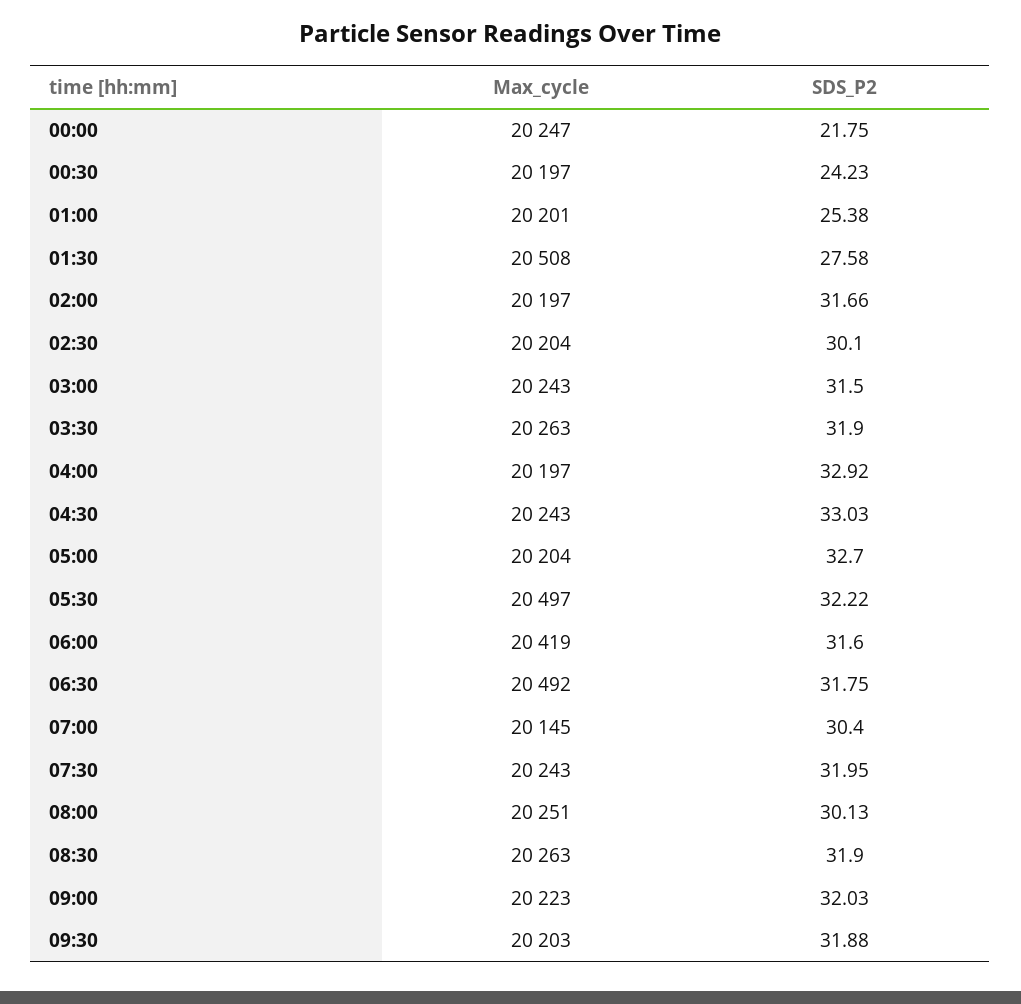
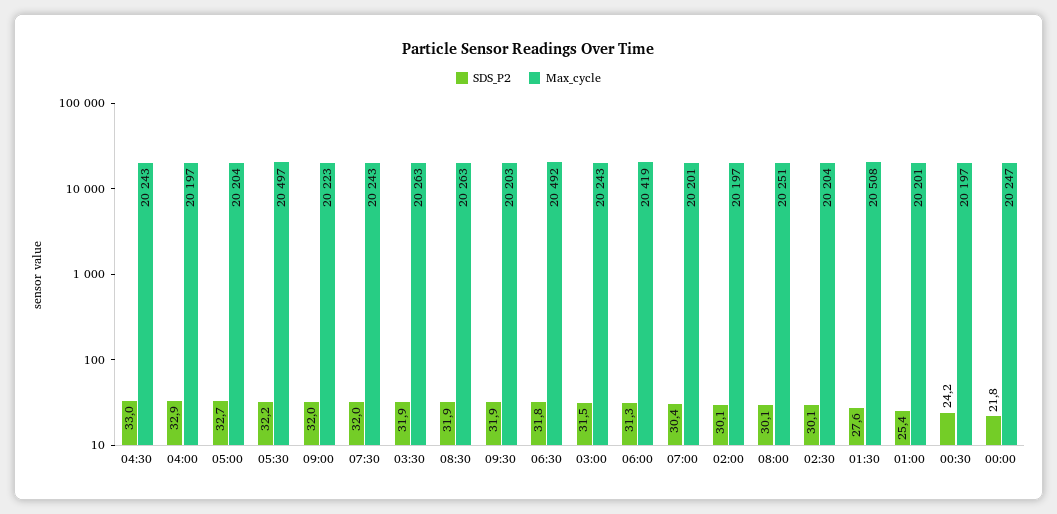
  {
    "Max_cycle": {
      "00:00": 20247,
      "00:30": 20197,
      "01:00": 20201,
      "01:30": 20508,
      "02:00": 20197,
      "02:30": 20204,
      "03:00": 20243,
      "03:30": 20263,
      "04:00": 20197,
      "04:30": 20243,
      "05:00": 20204,
      "05:30": 20497,
      "06:00": 20419,
      "06:30": 20492,
-     "07:00": 20145,
+     "07:00": 20201,
      "07:30": 20243,
      "08:00": 20251,
      "08:30": 20263,
      "09:00": 20223,
      "09:30": 20203
    },
    "SDS_P2": {
      "00:00": 21.75,
      "00:30": 24.23,
      "01:00": 25.38,
      "01:30": 27.58,
-     "02:00": 31.66,
+     "02:00": 30.1,
      "02:30": 30.1,
      "03:00": 31.5,
      "03:30": 31.9,
      "04:00": 32.92,
      "04:30": 33.03,
      "05:00": 32.7,
      "05:30": 32.22,
-     "06:00": 31.6,
+     "06:00": 31.3,
      "06:30": 31.75,
      "07:00": 30.4,
      "07:30": 31.95,
      "08:00": 30.13,
      "08:30": 31.9,
      "09:00": 32.03,
      "09:30": 31.88
    }
  }

